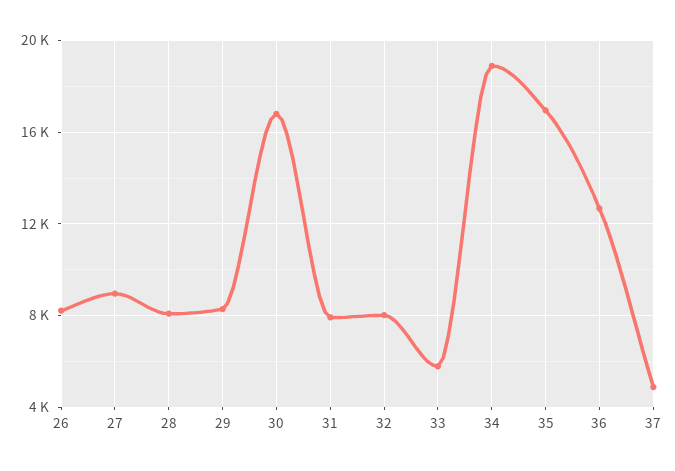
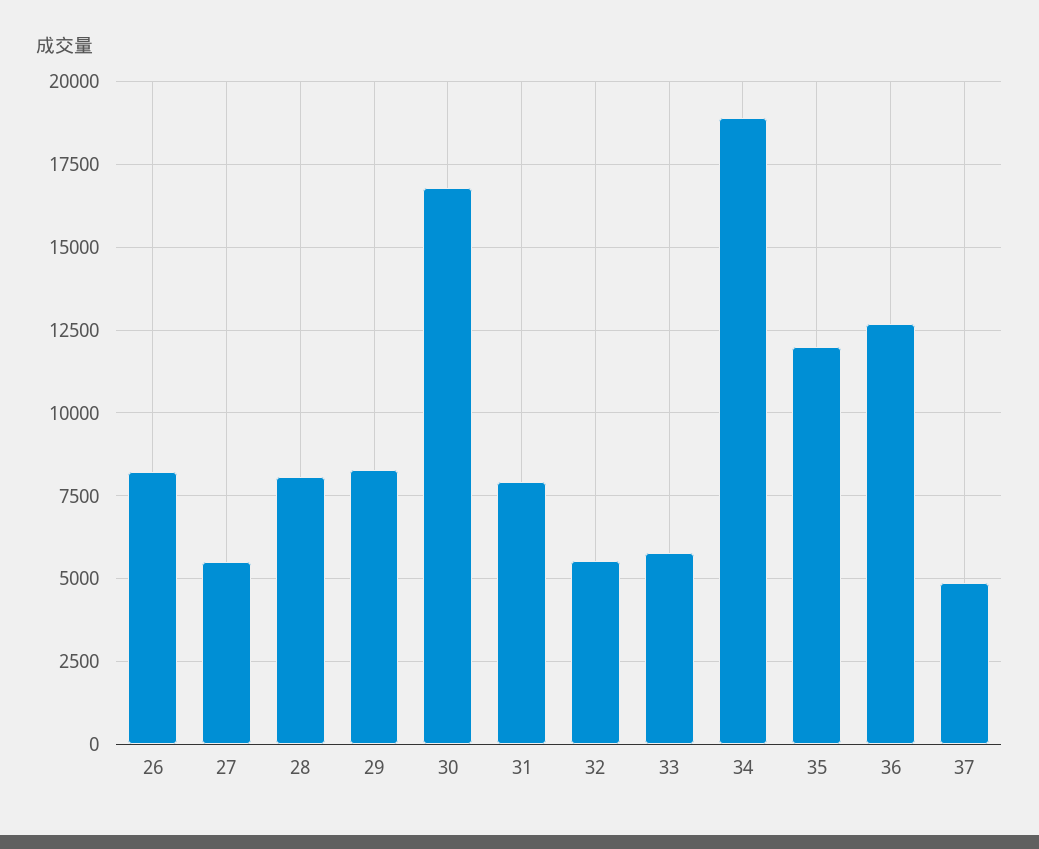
  {
    "26": 8250,
-   "27": 9000,
+   "27": 5500,
    "28": 8000,
    "29": 8250,
    "30": 16750,
    "31": 8000,
-   "32": 8000,
+   "32": 5500,
    "33": 5750,
    "34": 19000,
-   "35": 17000,
+   "35": 12000,
    "36": 12750,
    "37": 4750
  }

